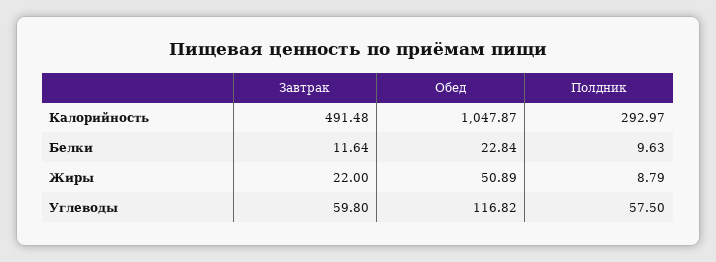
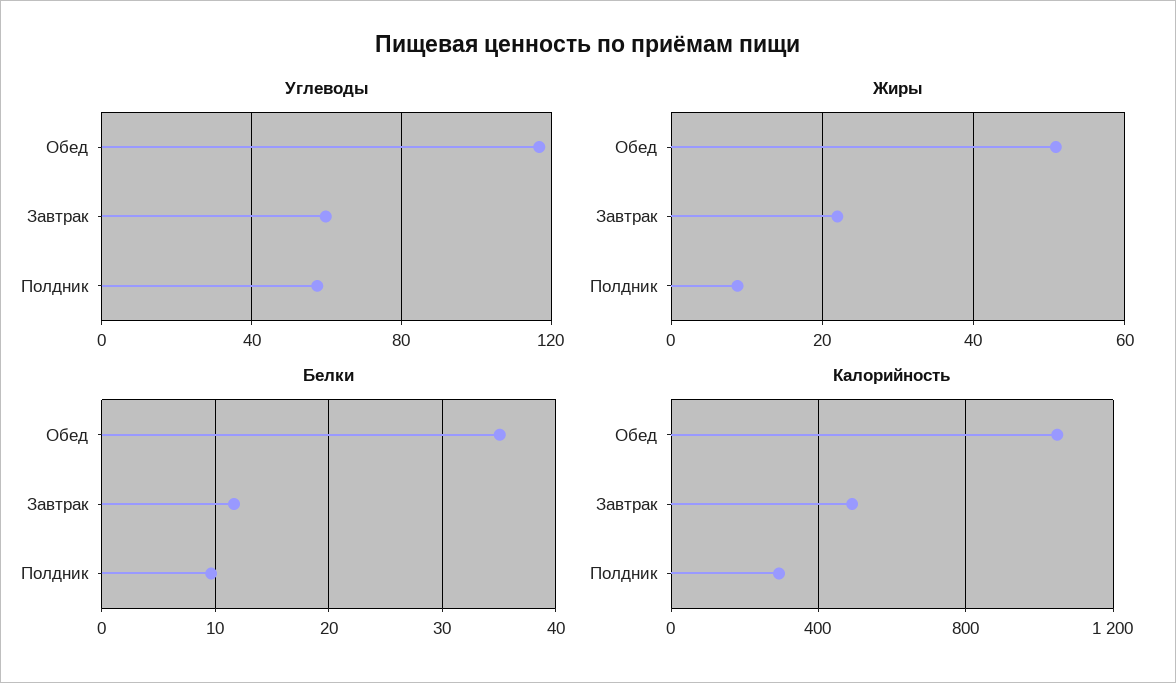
  {
    "Калорийность": {
      "Завтрак": 491.48,
      "Обед": 1047.87,
      "Полдник": 292.97
    },
    "Белки": {
      "Завтрак": 11.64,
-     "Обед": 22.84,
+     "Обед": 35,
      "Полдник": 9.63
    },
    "Жиры": {
      "Завтрак": 22,
      "Обед": 50.89,
      "Полдник": 8.79
    },
    "Углеводы": {
      "Завтрак": 59.8,
      "Обед": 116.82,
      "Полдник": 57.5
    }
  }

